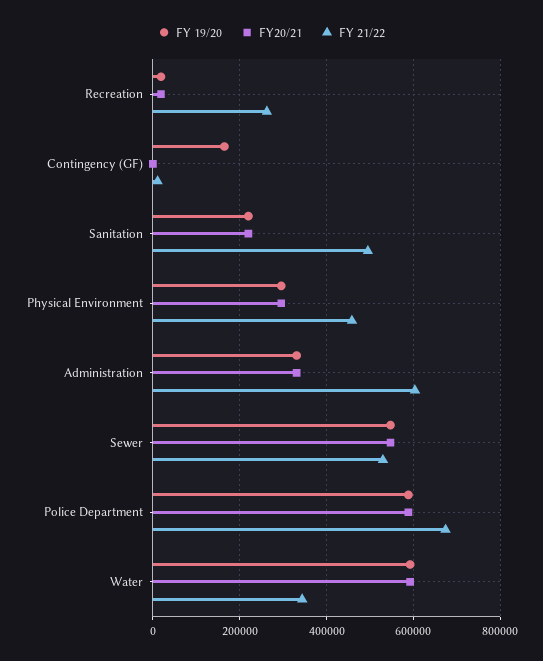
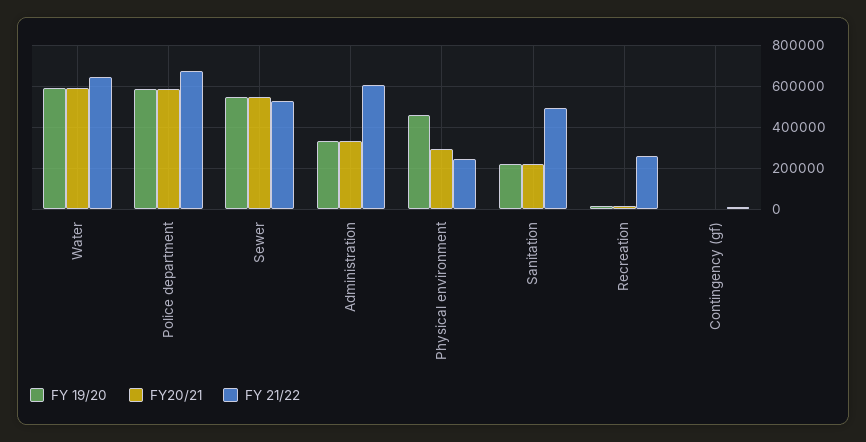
  {
    "FY 19/20": {
      "Recreation": 20000,
-     "Contingency (GF)": 160000,
+     "Contingency (GF)": 0,
      "Sanitation": 220000,
-     "Physical Environment": 300000,
+     "Physical Environment": 450000,
      "Administration": 340000,
      "Sewer": 540000,
      "Police Department": 580000,
      "Water": 600000
    },
    "FY20/21": {
      "Recreation": 20000,
      "Contingency (GF)": 0,
      "Sanitation": 220000,
      "Physical Environment": 300000,
      "Administration": 340000,
      "Sewer": 540000,
      "Police Department": 580000,
      "Water": 600000
    },
    "FY 21/22": {
      "Recreation": 260000,
      "Contingency (GF)": 20000,
      "Sanitation": 500000,
-     "Physical Environment": 460000,
+     "Physical Environment": 250000,
      "Administration": 600000,
      "Sewer": 520000,
      "Police Department": 680000,
-     "Water": 340000
+     "Water": 650000
    }
  }

